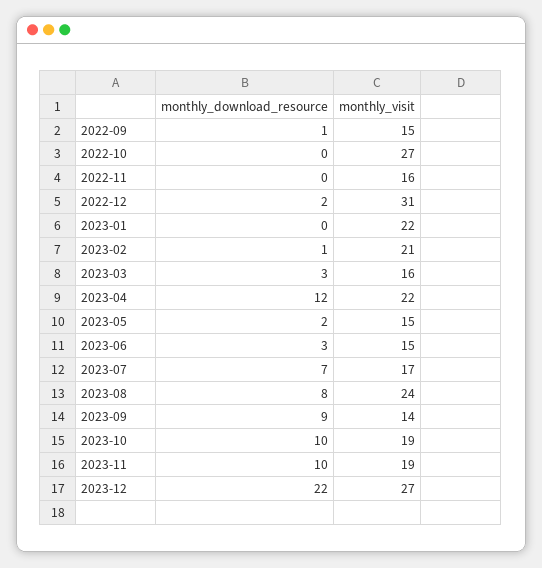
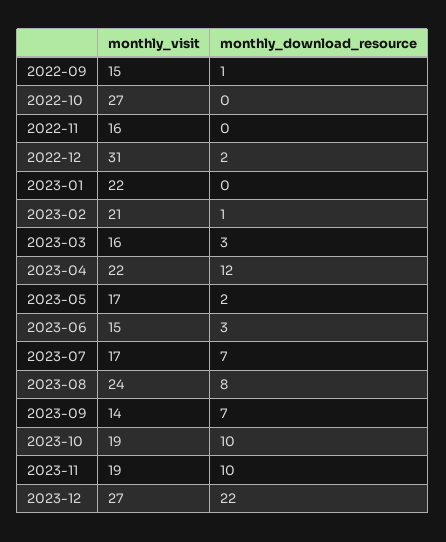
  {
    "monthly_download_resource": {
      "2022-09": 1,
      "2022-10": 0,
      "2022-11": 0,
      "2022-12": 2,
      "2023-01": 0,
      "2023-02": 1,
      "2023-03": 3,
      "2023-04": 12,
      "2023-05": 2,
      "2023-06": 3,
      "2023-07": 7,
      "2023-08": 8,
-     "2023-09": 9,
+     "2023-09": 7,
      "2023-10": 10,
      "2023-11": 10,
      "2023-12": 22
    },
    "monthly_visit": {
      "2022-09": 15,
      "2022-10": 27,
      "2022-11": 16,
      "2022-12": 31,
      "2023-01": 22,
      "2023-02": 21,
      "2023-03": 16,
      "2023-04": 22,
-     "2023-05": 15,
+     "2023-05": 17,
      "2023-06": 15,
      "2023-07": 17,
      "2023-08": 24,
      "2023-09": 14,
      "2023-10": 19,
      "2023-11": 19,
      "2023-12": 27
    }
  }

